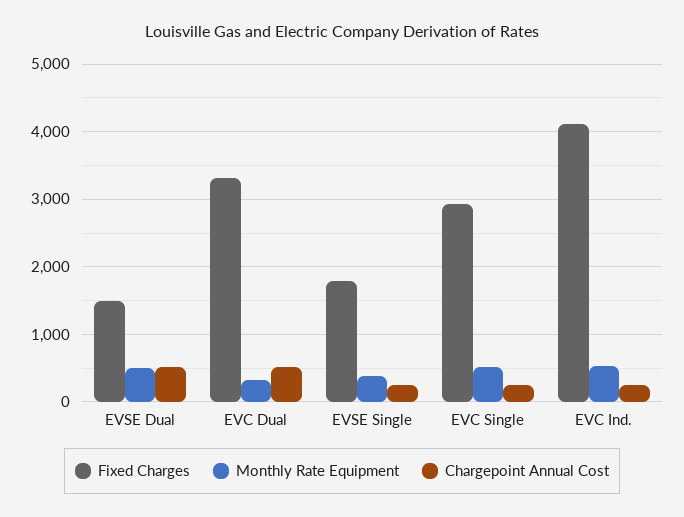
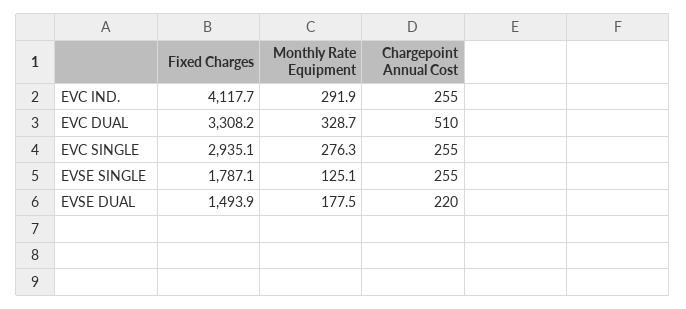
  {
    "Fixed Charges": {
      "EVSE Dual": 1493.9,
      "EVC Dual": 3308.2,
      "EVSE Single": 1787.1,
      "EVC Single": 2935.1,
      "EVC Ind.": 4117.7
    },
    "Monthly Rate Equipment": {
-     "EVSE Dual": 500,
+     "EVSE Dual": 177.5,
      "EVC Dual": 328.7,
-     "EVSE Single": 400,
+     "EVSE Single": 125.1,
-     "EVC Single": 500,
+     "EVC Single": 276.3,
-     "EVC Ind.": 500
+     "EVC Ind.": 291.9
    },
    "Chargepoint Annual Cost": {
-     "EVSE Dual": 500,
+     "EVSE Dual": 220,
      "EVC Dual": 510,
      "EVSE Single": 255,
      "EVC Single": 255,
      "EVC Ind.": 255
    }
  }

